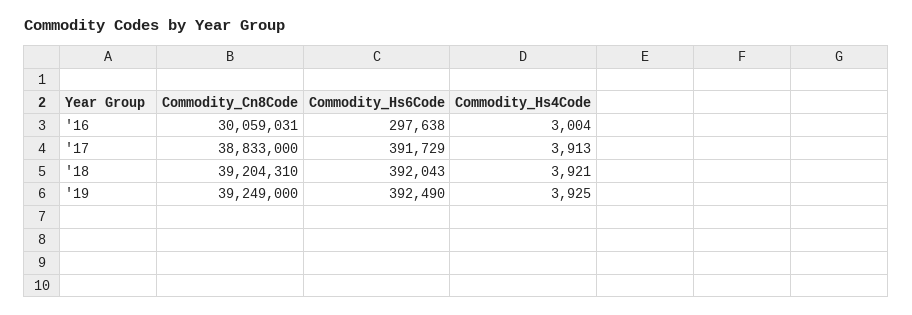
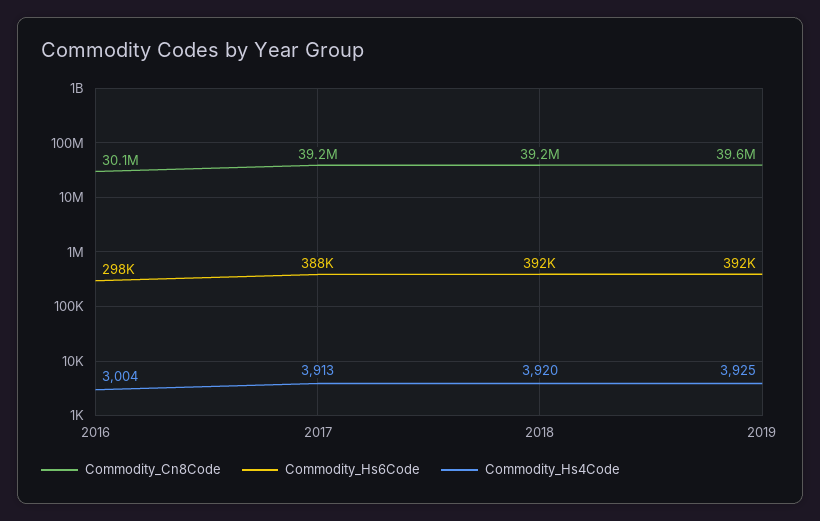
  {
    "Commodity_Cn8Code": {
      "'16": 30059031,
-     "'17": 38833000,
+     "'17": 39200000,
      "'18": 39204310,
-     "'19": 39249000
+     "'19": 39600000
    },
    "Commodity_Hs6Code": {
      "'16": 297638,
-     "'17": 391729,
+     "'17": 388000,
      "'18": 392043,
      "'19": 392490
    },
    "Commodity_Hs4Code": {
      "'16": 3004,
      "'17": 3913,
-     "'18": 3921,
+     "'18": 3920,
      "'19": 3925
    }
  }

